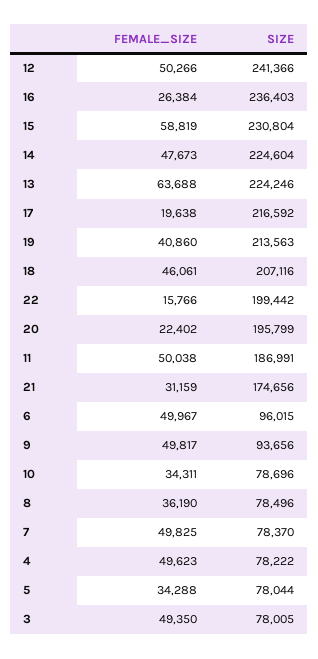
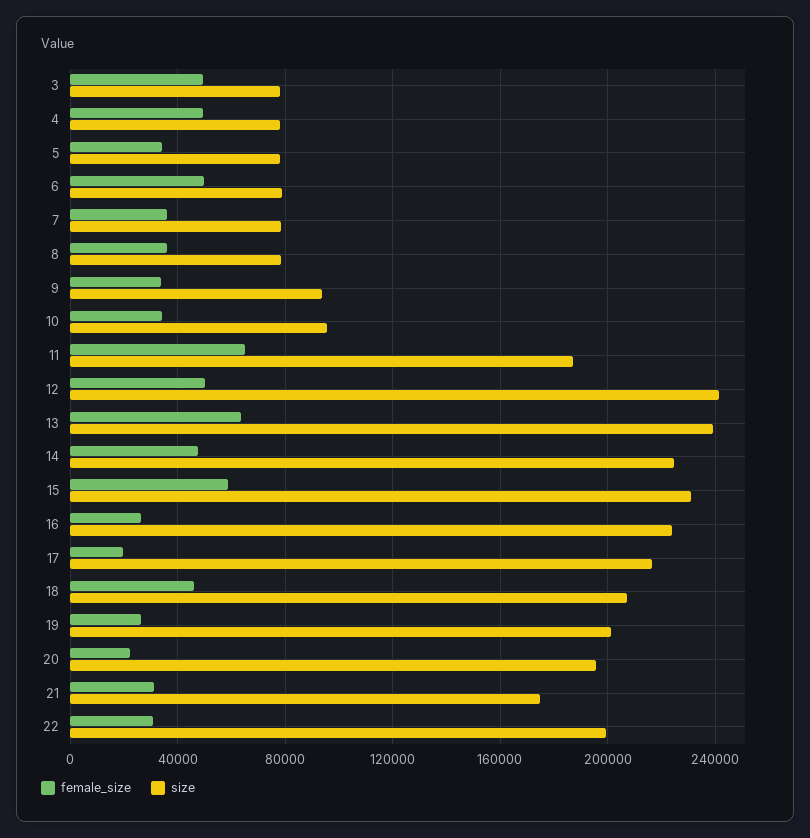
  {
    "FEMALE_SIZE": {
      "12": 50266,
      "16": 26384,
      "15": 58819,
      "14": 47673,
      "13": 63688,
      "17": 19638,
-     "19": 40860,
+     "19": 25000,
      "18": 46061,
-     "22": 15766,
+     "22": 30000,
      "20": 22402,
-     "11": 50038,
+     "11": 65000,
      "21": 31159,
      "6": 49967,
-     "9": 49817,
+     "9": 35000,
      "10": 34311,
      "8": 36190,
-     "7": 49825,
+     "7": 35000,
      "4": 49623,
      "5": 34288,
      "3": 49350
    },
    "SIZE": {
      "12": 241366,
-     "16": 236403,
+     "16": 225000,
      "15": 230804,
      "14": 224604,
-     "13": 224246,
+     "13": 240000,
      "17": 216592,
-     "19": 213563,
+     "19": 200000,
      "18": 207116,
      "22": 199442,
      "20": 195799,
      "11": 186991,
      "21": 174656,
-     "6": 96015,
+     "6": 80000,
      "9": 93656,
-     "10": 78696,
+     "10": 95000,
      "8": 78496,
      "7": 78370,
      "4": 78222,
      "5": 78044,
      "3": 78005
    }
  }

